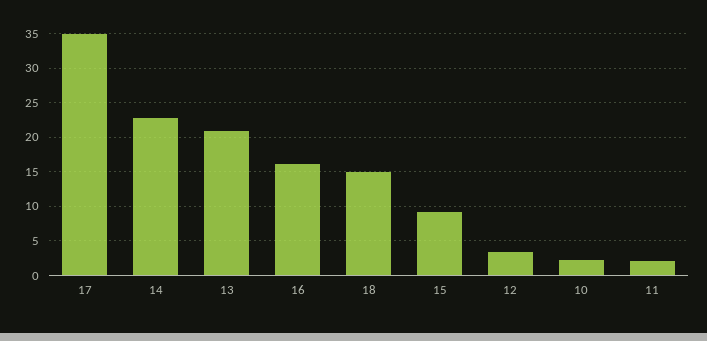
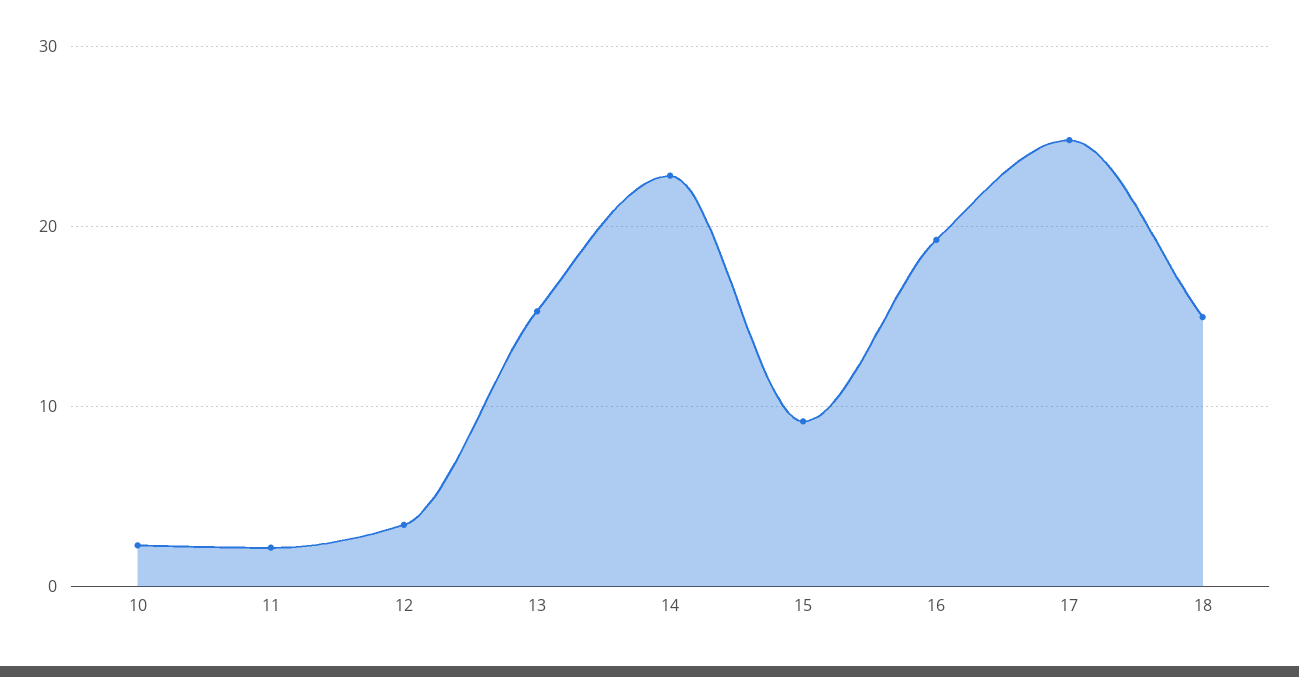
  {
-   "17": 35,
+   "17": 25,
    "14": 23,
-   "13": 21,
+   "13": 15,
-   "16": 16,
+   "16": 19,
    "18": 15,
    "15": 9,
    "12": 3,
    "10": 2,
    "11": 2
  }

